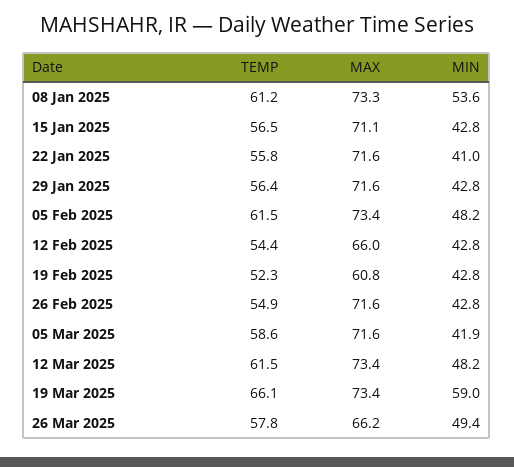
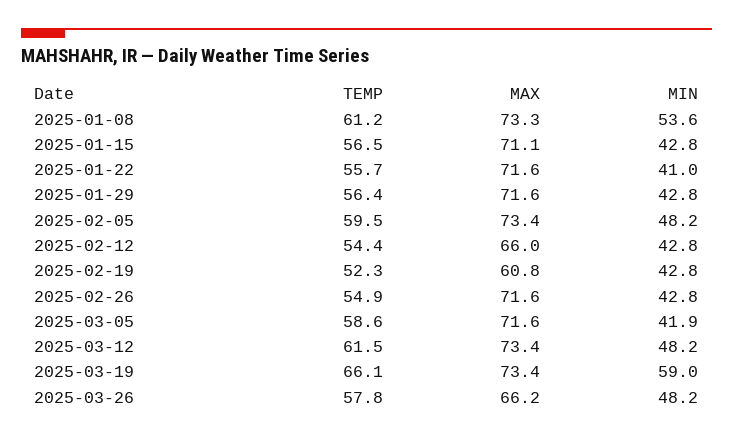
  {
    "TEMP": {
      "08 Jan 2025": 61.2,
      "15 Jan 2025": 56.5,
-     "22 Jan 2025": 55.8,
+     "22 Jan 2025": 55.7,
      "29 Jan 2025": 56.4,
-     "05 Feb 2025": 61.5,
+     "05 Feb 2025": 59.5,
      "12 Feb 2025": 54.4,
      "19 Feb 2025": 52.3,
      "26 Feb 2025": 54.9,
      "05 Mar 2025": 58.6,
      "12 Mar 2025": 61.5,
      "19 Mar 2025": 66.1,
      "26 Mar 2025": 57.8
    },
    "MAX": {
      "08 Jan 2025": 73.3,
      "15 Jan 2025": 71.1,
      "22 Jan 2025": 71.6,
      "29 Jan 2025": 71.6,
      "05 Feb 2025": 73.4,
      "12 Feb 2025": 66,
      "19 Feb 2025": 60.8,
      "26 Feb 2025": 71.6,
      "05 Mar 2025": 71.6,
      "12 Mar 2025": 73.4,
      "19 Mar 2025": 73.4,
      "26 Mar 2025": 66.2
    },
    "MIN": {
      "08 Jan 2025": 53.6,
      "15 Jan 2025": 42.8,
      "22 Jan 2025": 41,
      "29 Jan 2025": 42.8,
      "05 Feb 2025": 48.2,
      "12 Feb 2025": 42.8,
      "19 Feb 2025": 42.8,
      "26 Feb 2025": 42.8,
      "05 Mar 2025": 41.9,
      "12 Mar 2025": 48.2,
      "19 Mar 2025": 59,
-     "26 Mar 2025": 49.4
+     "26 Mar 2025": 48.2
    }
  }

